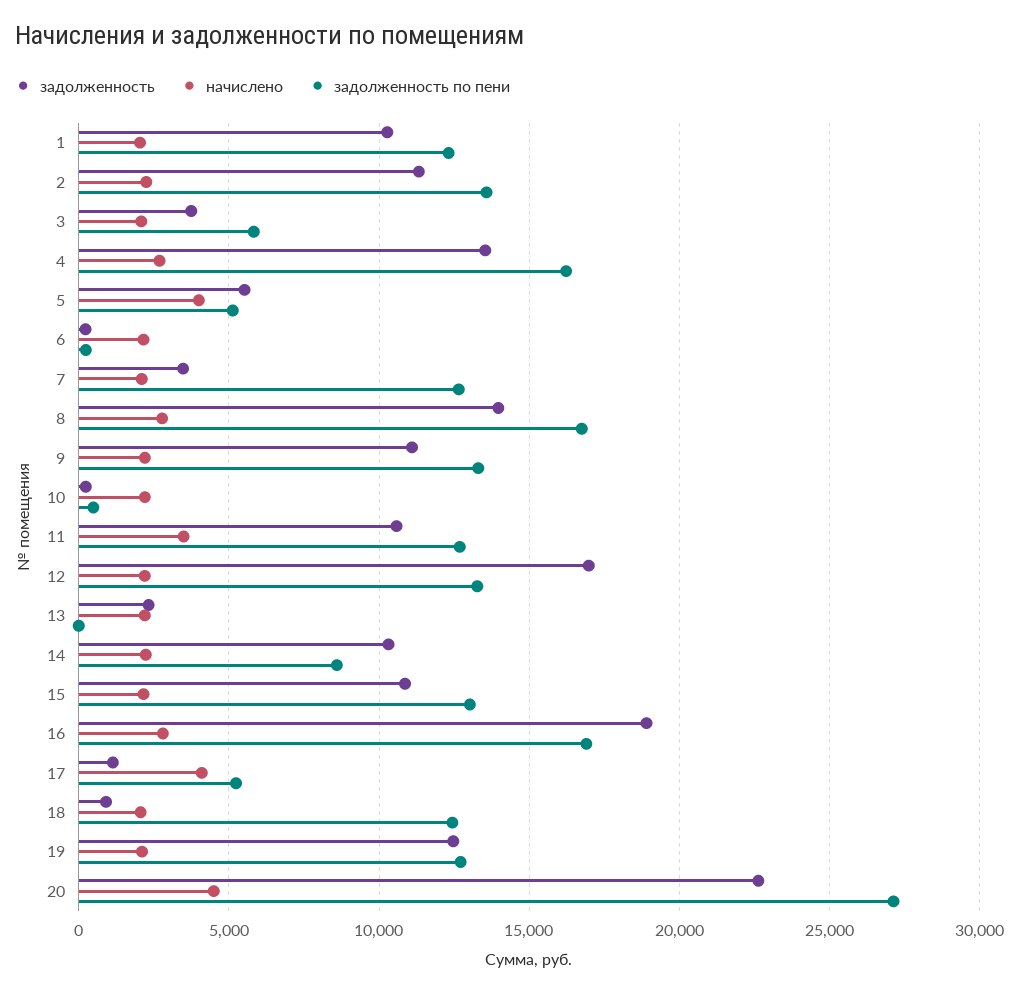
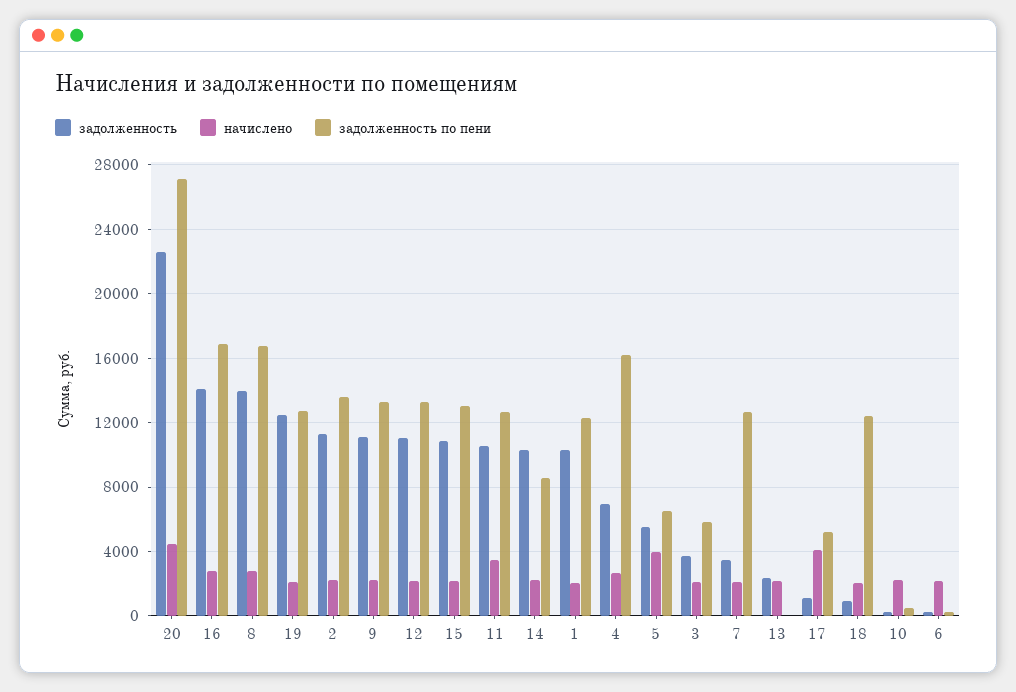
  {
    "задолженность": {
      "1": 10500,
      "2": 11500,
      "3": 3500,
-     "4": 13500,
+     "4": 7000,
      "5": 5500,
      "6": 0,
      "7": 3500,
      "8": 14000,
      "9": 11000,
      "10": 0,
      "11": 10500,
-     "12": 17000,
+     "12": 11000,
      "13": 2500,
      "14": 10500,
      "15": 11000,
-     "16": 19000,
+     "16": 14000,
      "17": 1000,
      "18": 1000,
      "19": 12500,
      "20": 22500
    },
    "начислено": {
      "1": 2000,
      "2": 2500,
      "3": 2000,
      "4": 2500,
      "5": 4000,
      "6": 2000,
      "7": 2000,
      "8": 3000,
      "9": 2000,
      "10": 2000,
      "11": 3500,
      "12": 2000,
      "13": 2000,
      "14": 2000,
      "15": 2000,
      "16": 3000,
      "17": 4000,
      "18": 2000,
      "19": 2000,
      "20": 4500
    },
    "задолженность по пени": {
      "1": 12500,
      "2": 13500,
      "3": 6000,
      "4": 16000,
-     "5": 5000,
+     "5": 6500,
      "6": 0,
      "7": 12500,
      "8": 16500,
      "9": 13500,
      "10": 500,
      "11": 12500,
      "12": 13500,
      "13": 0,
      "14": 8500,
      "15": 13000,
      "16": 17000,
      "17": 5000,
      "18": 12500,
      "19": 12500,
      "20": 27000
    }
  }

